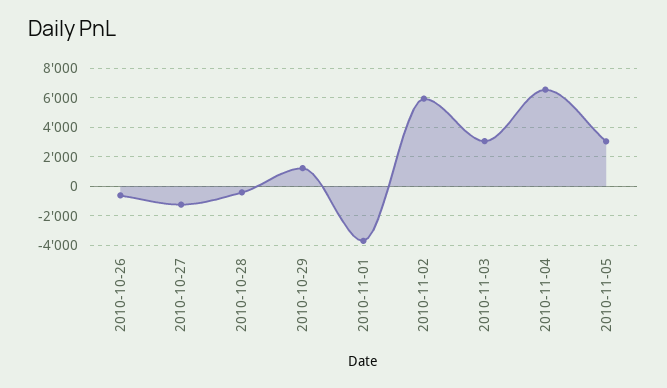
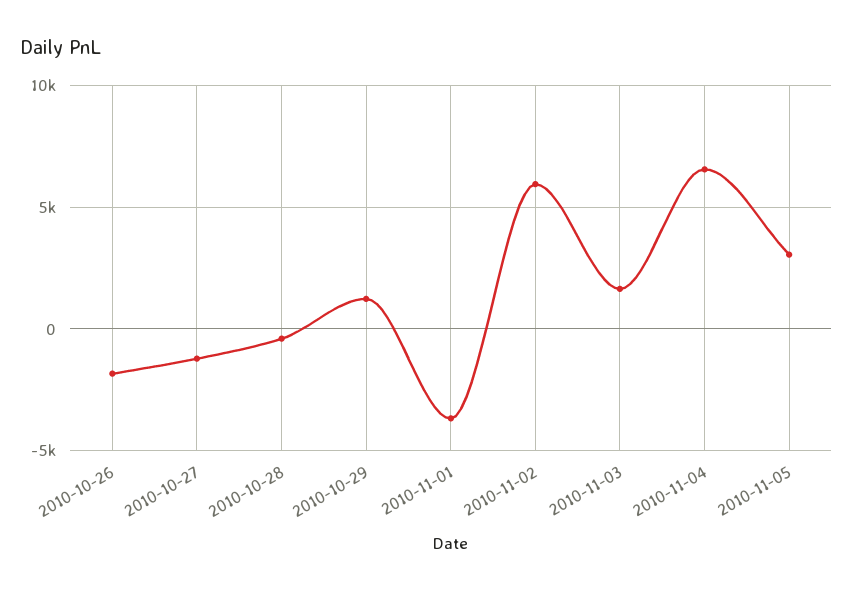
  {
-   "2010-10-26": -500,
+   "2010-10-26": -2000,
    "2010-10-27": -1000,
    "2010-10-28": -500,
    "2010-10-29": 1000,
    "2010-11-01": -3500,
    "2010-11-02": 6000,
-   "2010-11-03": 3000,
+   "2010-11-03": 1500,
    "2010-11-04": 6500,
    "2010-11-05": 3000
  }

